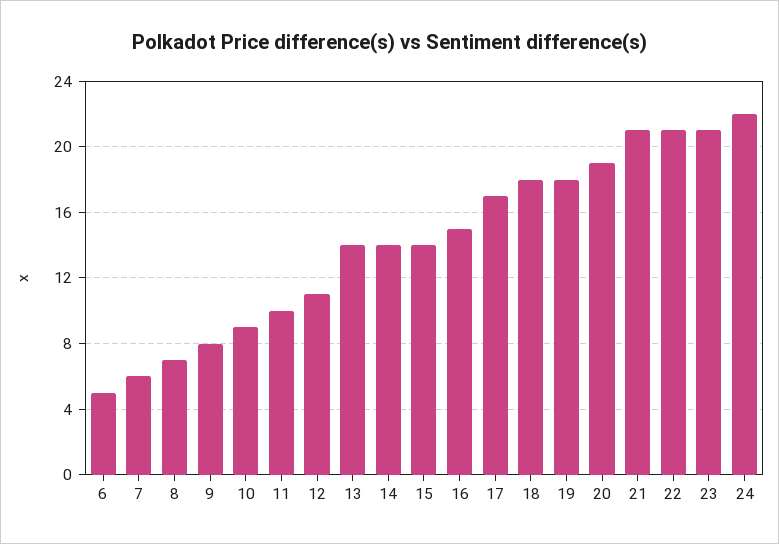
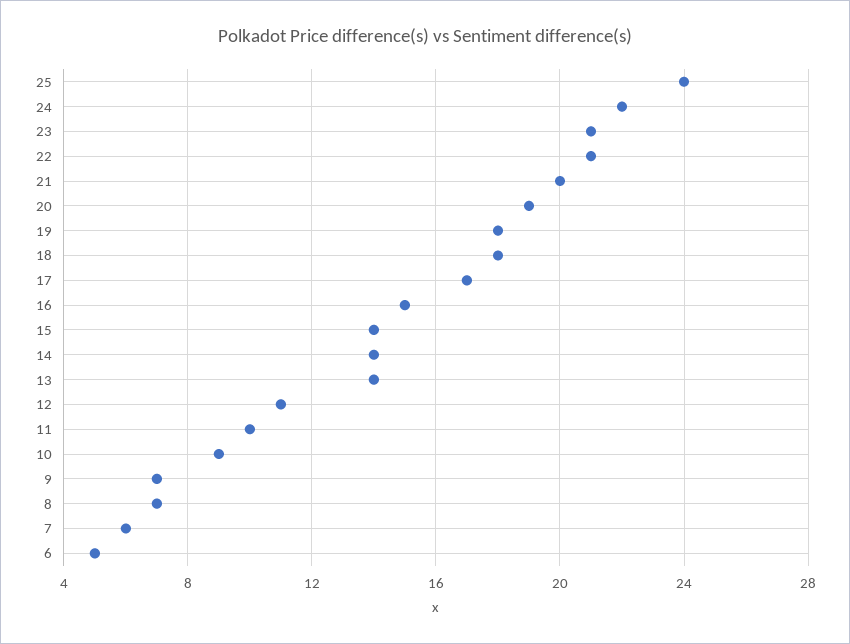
  {
    "6": 5,
    "7": 6,
    "8": 7,
-   "9": 8,
+   "9": 7,
    "10": 9,
    "11": 10,
    "12": 11,
    "13": 14,
    "14": 14,
    "15": 14,
    "16": 15,
    "17": 17,
    "18": 18,
    "19": 18,
    "20": 19,
-   "21": 21,
+   "21": 20,
    "22": 21,
    "23": 21,
-   "24": 22
+   "24": 22,
+   "25": 24
  }

